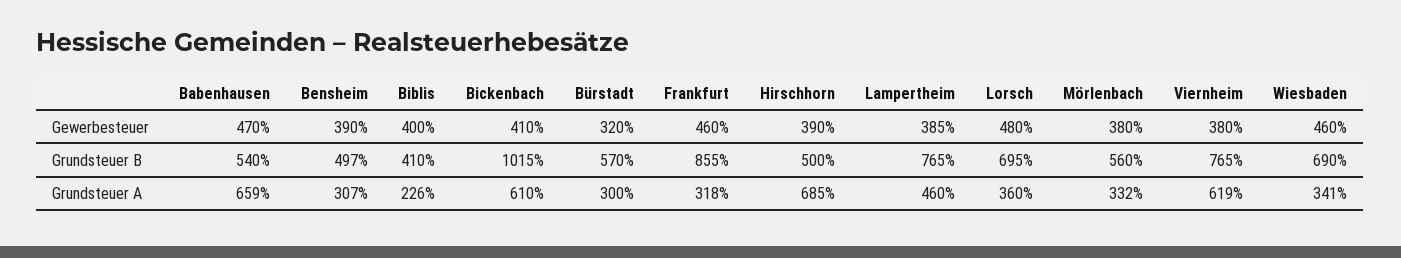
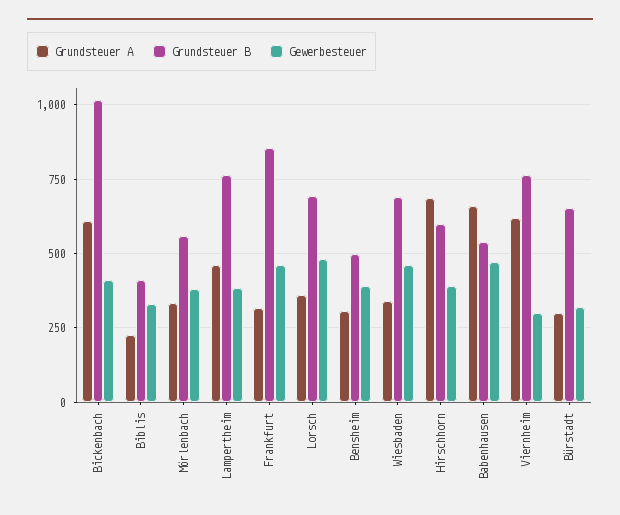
  {
    "Gewerbesteuer": {
      "Babenhausen": 470,
      "Bensheim": 390,
-     "Biblis": 400,
+     "Biblis": 325,
      "Bickenbach": 410,
      "Bürstadt": 320,
      "Frankfurt": 460,
      "Hirschhorn": 390,
      "Lampertheim": 385,
      "Lorsch": 480,
      "Mörlenbach": 380,
-     "Viernheim": 380,
+     "Viernheim": 300,
      "Wiesbaden": 460
    },
    "Grundsteuer B": {
      "Babenhausen": 540,
      "Bensheim": 497,
      "Biblis": 410,
      "Bickenbach": 1015,
-     "Bürstadt": 570,
+     "Bürstadt": 650,
      "Frankfurt": 855,
-     "Hirschhorn": 500,
+     "Hirschhorn": 600,
      "Lampertheim": 765,
      "Lorsch": 695,
      "Mörlenbach": 560,
      "Viernheim": 765,
      "Wiesbaden": 690
    },
    "Grundsteuer A": {
      "Babenhausen": 659,
      "Bensheim": 307,
      "Biblis": 226,
      "Bickenbach": 610,
      "Bürstadt": 300,
      "Frankfurt": 318,
      "Hirschhorn": 685,
      "Lampertheim": 460,
      "Lorsch": 360,
      "Mörlenbach": 332,
      "Viernheim": 619,
      "Wiesbaden": 341
    }
  }

